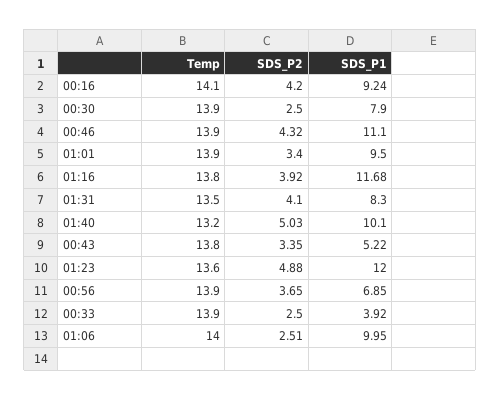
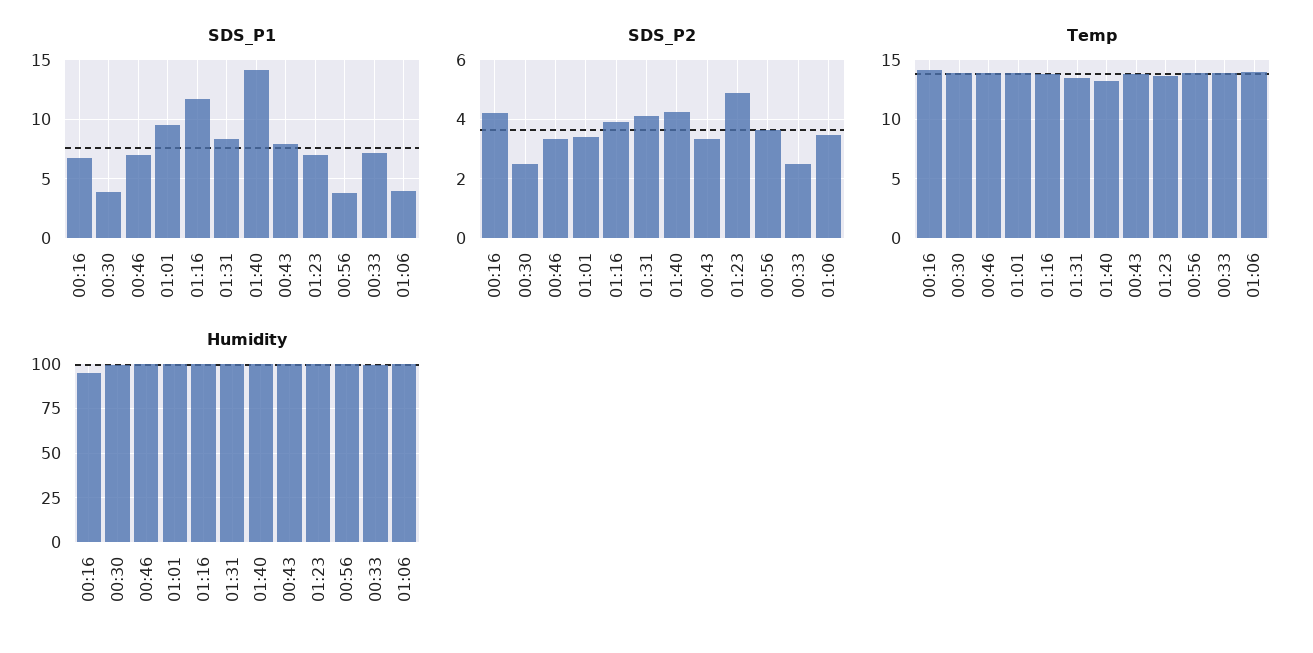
  {
    "Temp": {
      "00:16": 14.1,
      "00:30": 13.9,
      "00:46": 13.9,
      "01:01": 13.9,
      "01:16": 13.8,
      "01:31": 13.5,
      "01:40": 13.2,
      "00:43": 13.8,
      "01:23": 13.6,
      "00:56": 13.9,
      "00:33": 13.9,
      "01:06": 14
    },
    "SDS_P2": {
      "00:16": 4.2,
      "00:30": 2.5,
-     "00:46": 4.32,
+     "00:46": 3.25,
      "01:01": 3.4,
      "01:16": 3.92,
      "01:31": 4.1,
-     "01:40": 5.03,
+     "01:40": 4.25,
      "00:43": 3.35,
      "01:23": 4.88,
      "00:56": 3.65,
      "00:33": 2.5,
-     "01:06": 2.51
+     "01:06": 3.5
    },
    "SDS_P1": {
-     "00:16": 9.24,
+     "00:16": 7,
-     "00:30": 7.9,
+     "00:30": 4,
-     "00:46": 11.1,
+     "00:46": 7,
      "01:01": 9.5,
      "01:16": 11.68,
      "01:31": 8.3,
-     "01:40": 10.1,
+     "01:40": 14,
-     "00:43": 5.22,
+     "00:43": 8,
-     "01:23": 12,
+     "01:23": 7,
-     "00:56": 6.85,
+     "00:56": 4,
-     "00:33": 3.92,
+     "00:33": 7,
-     "01:06": 9.95
+     "01:06": 4
-   }
+   },
+   "Humidity": {
+     "00:16": 95,
+     "00:30": 100,
+     "00:46": 100,
+     "01:01": 100,
+     "01:16": 100,
+     "01:31": 100,
+     "01:40": 100,
+     "00:43": 100,
+     "01:23": 100,
+     "00:56": 100,
+     "00:33": 100,
+     "01:06": 100
+   }
  }

